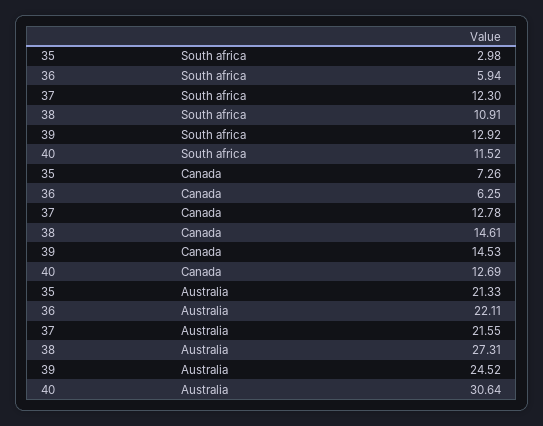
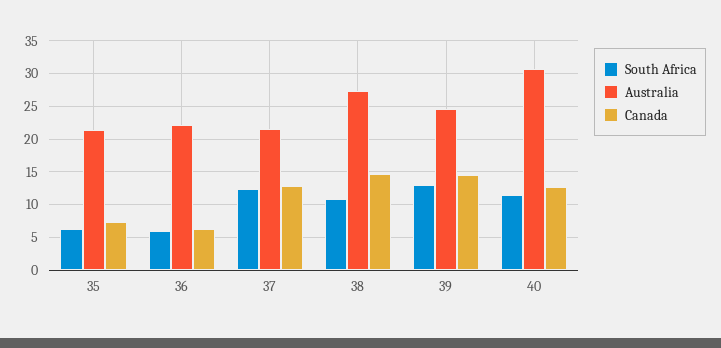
  {
    "South africa": {
-     "35": 2.98,
+     "35": 6,
      "36": 5.94,
      "37": 12.3,
      "38": 10.91,
      "39": 12.92,
      "40": 11.52
    },
    "Canada": {
      "35": 7.26,
      "36": 6.25,
      "37": 12.78,
      "38": 14.61,
      "39": 14.53,
      "40": 12.69
    },
    "Australia": {
      "35": 21.33,
      "36": 22.11,
      "37": 21.55,
      "38": 27.31,
      "39": 24.52,
      "40": 30.64
    }
  }

